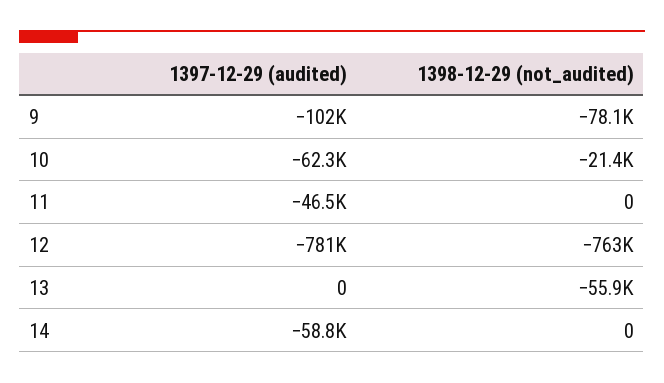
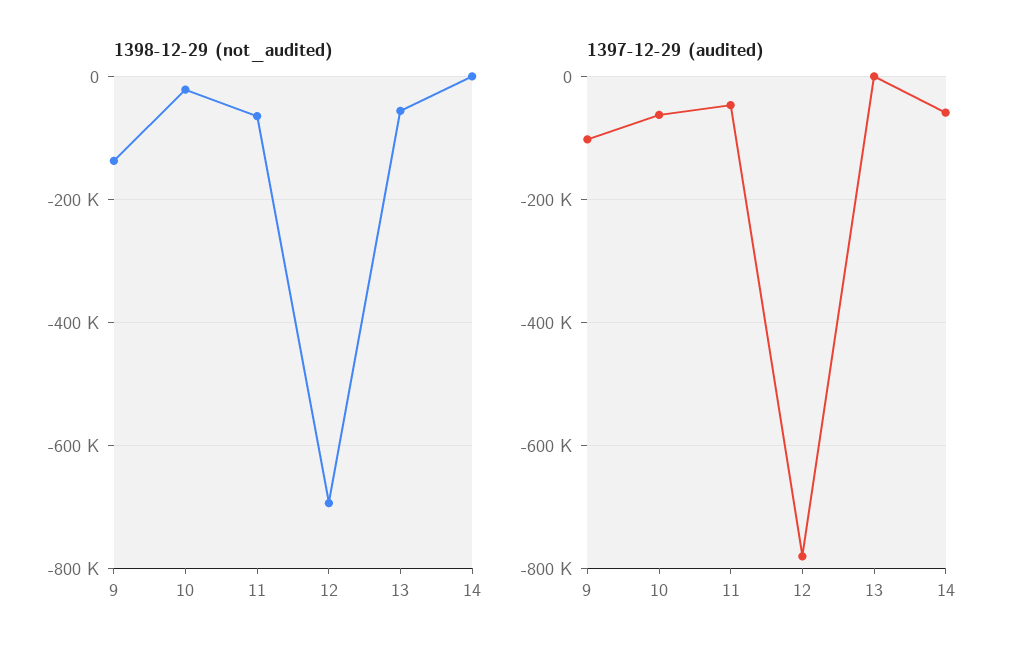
  {
    "1397-12-29 (audited)": {
      "9": -102000,
      "10": -62300,
      "11": -46500,
      "12": -781000,
      "13": 0,
      "14": -58800
    },
    "1398-12-29 (not_audited)": {
-     "9": -78100,
+     "9": -140000,
      "10": -21400,
-     "11": 0,
+     "11": -60000,
-     "12": -763000,
+     "12": -700000,
      "13": -55900,
      "14": 0
    }
  }

